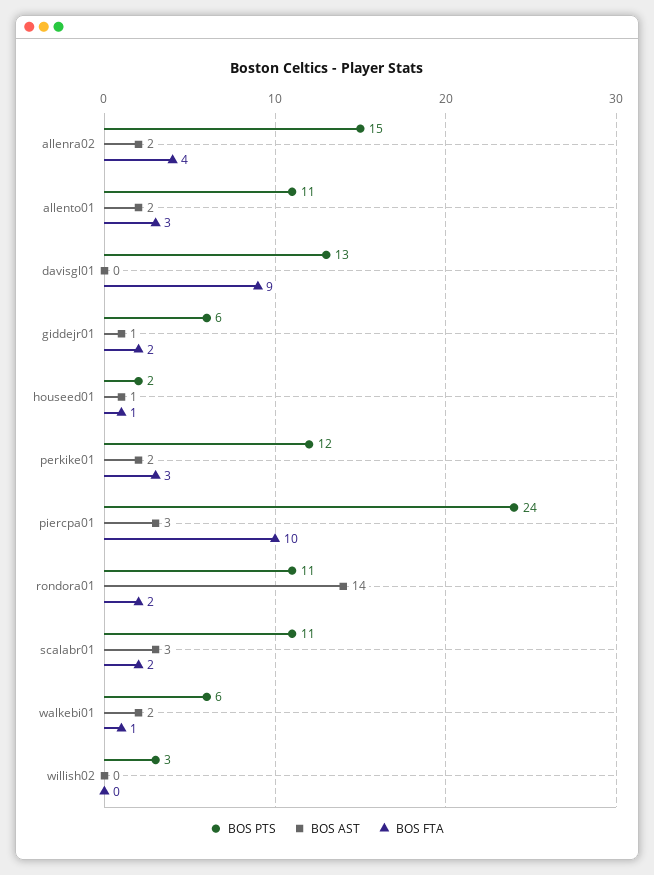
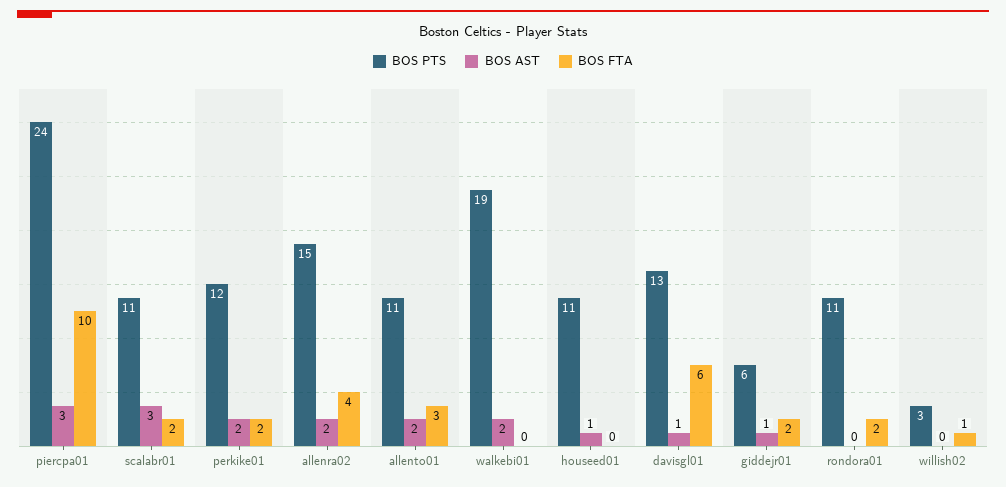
  {
    "BOS PTS": {
      "allenra02": 15,
      "allento01": 11,
      "davisgl01": 13,
      "giddejr01": 6,
-     "houseed01": 2,
+     "houseed01": 11,
      "perkike01": 12,
      "piercpa01": 24,
      "rondora01": 11,
      "scalabr01": 11,
-     "walkebi01": 6,
+     "walkebi01": 19,
      "willish02": 3
    },
    "BOS AST": {
      "allenra02": 2,
      "allento01": 2,
-     "davisgl01": 0,
+     "davisgl01": 1,
      "giddejr01": 1,
      "houseed01": 1,
      "perkike01": 2,
      "piercpa01": 3,
-     "rondora01": 14,
+     "rondora01": 0,
      "scalabr01": 3,
      "walkebi01": 2,
      "willish02": 0
    },
    "BOS FTA": {
      "allenra02": 4,
      "allento01": 3,
-     "davisgl01": 9,
+     "davisgl01": 6,
      "giddejr01": 2,
-     "houseed01": 1,
+     "houseed01": 0,
-     "perkike01": 3,
+     "perkike01": 2,
      "piercpa01": 10,
      "rondora01": 2,
      "scalabr01": 2,
-     "walkebi01": 1,
+     "walkebi01": 0,
-     "willish02": 0
+     "willish02": 1
    }
  }

